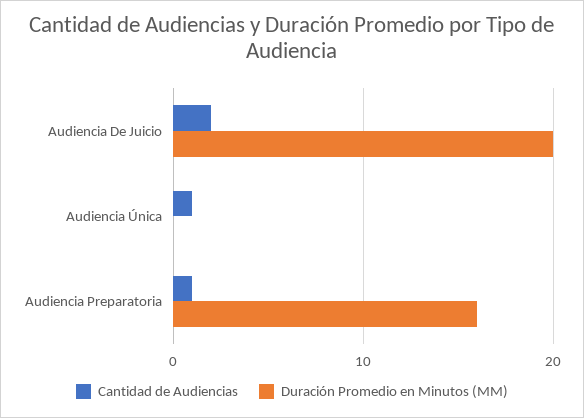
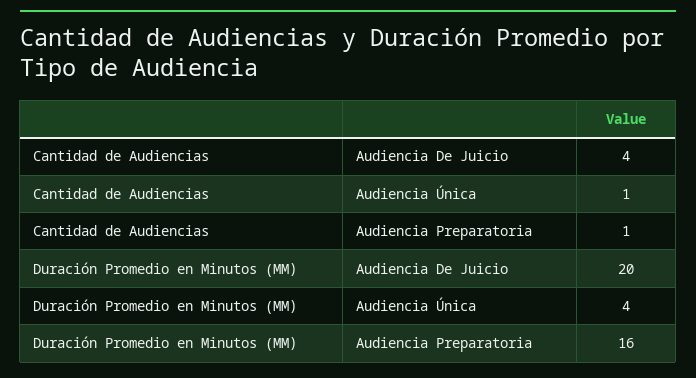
  {
    "Cantidad de Audiencias": {
-     "Audiencia De Juicio": 2,
+     "Audiencia De Juicio": 4,
      "Audiencia Única": 1,
      "Audiencia Preparatoria": 1
    },
    "Duración Promedio en Minutos (MM)": {
      "Audiencia De Juicio": 20,
-     "Audiencia Única": 0,
+     "Audiencia Única": 4,
      "Audiencia Preparatoria": 16
    }
  }

